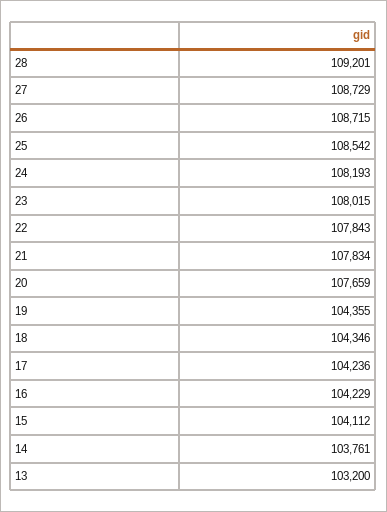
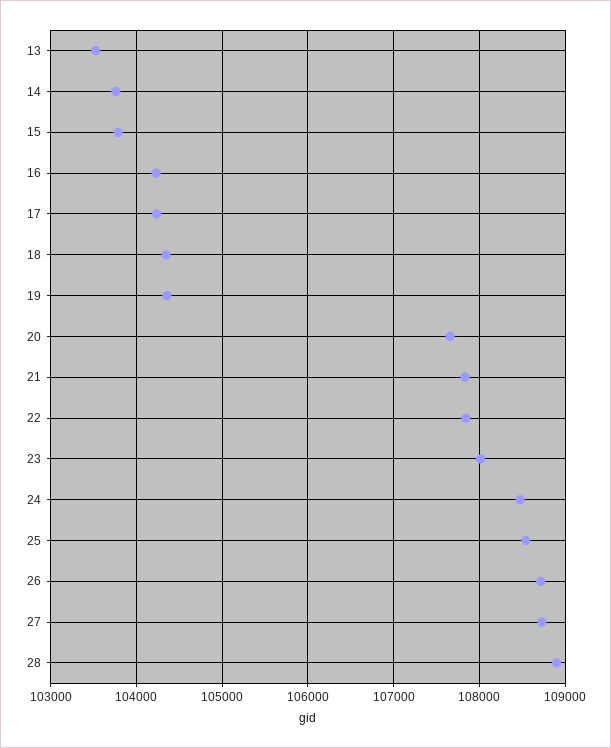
  {
-   "28": 109201,
+   "28": 108900,
    "27": 108729,
    "26": 108715,
    "25": 108542,
-   "24": 108193,
+   "24": 108500,
    "23": 108015,
    "22": 107843,
    "21": 107834,
    "20": 107659,
    "19": 104355,
    "18": 104346,
    "17": 104236,
    "16": 104229,
-   "15": 104112,
+   "15": 103800,
    "14": 103761,
-   "13": 103200
+   "13": 103500
  }

